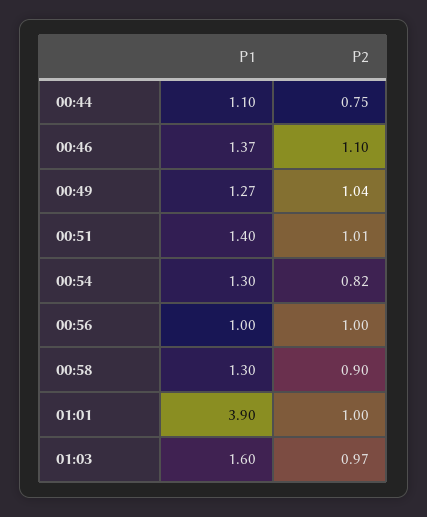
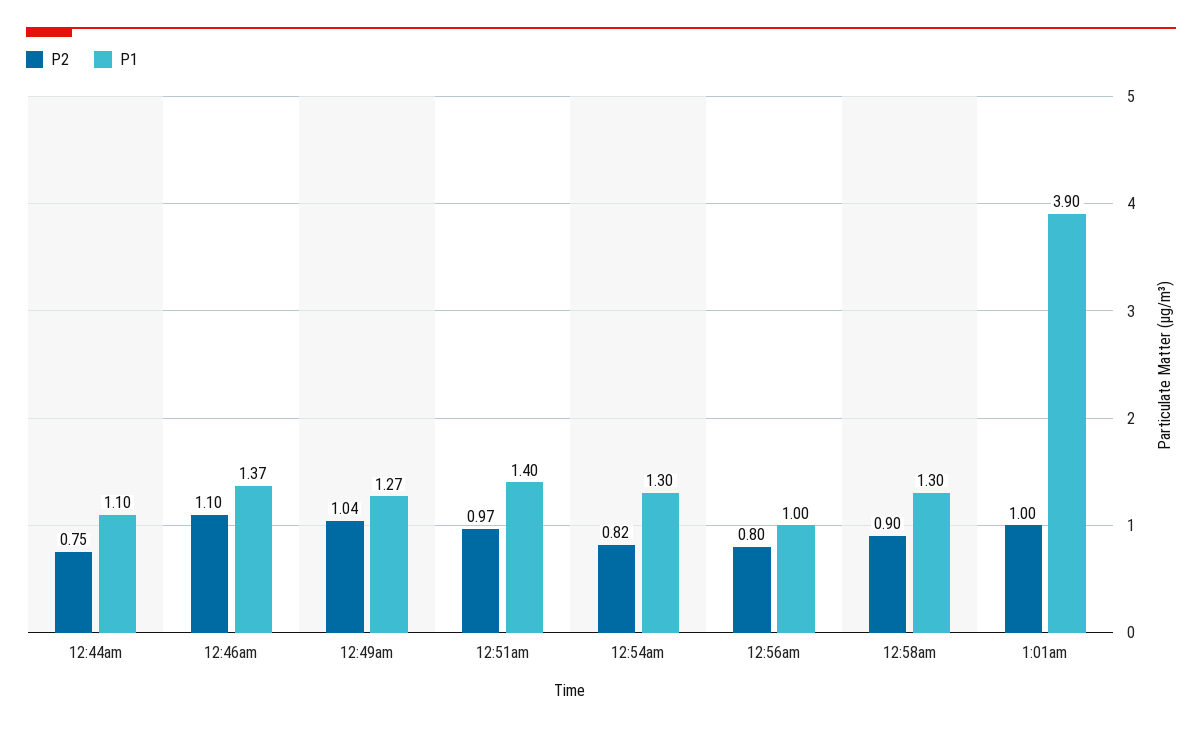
  {
    "P1": {
      "00:44": 1.1,
      "00:46": 1.37,
      "00:49": 1.27,
      "00:51": 1.4,
      "00:54": 1.3,
      "00:56": 1,
      "00:58": 1.3,
-     "01:01": 3.9,
+     "01:01": 3.9
-     "01:03": 1.6
    },
    "P2": {
      "00:44": 0.75,
      "00:46": 1.1,
      "00:49": 1.04,
-     "00:51": 1.01,
+     "00:51": 0.97,
      "00:54": 0.82,
-     "00:56": 1,
+     "00:56": 0.8,
      "00:58": 0.9,
-     "01:01": 1,
+     "01:01": 1
-     "01:03": 0.97
    }
  }

